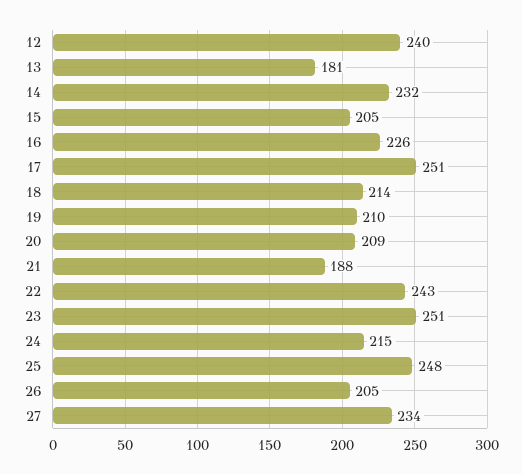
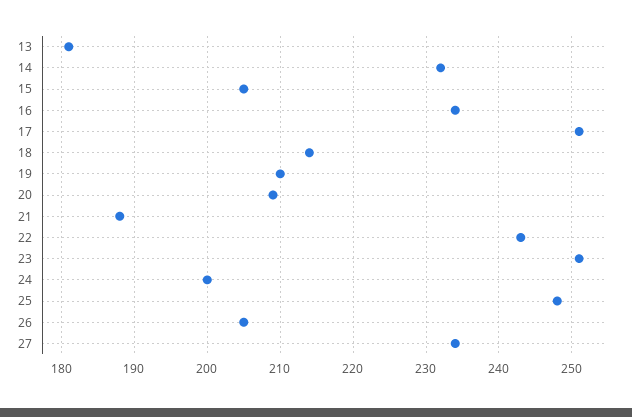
  {
-   "12": 240,
    "13": 181,
    "14": 232,
    "15": 205,
-   "16": 226,
+   "16": 234,
    "17": 251,
    "18": 214,
    "19": 210,
    "20": 209,
    "21": 188,
    "22": 243,
    "23": 251,
-   "24": 215,
+   "24": 200,
    "25": 248,
    "26": 205,
    "27": 234
  }

